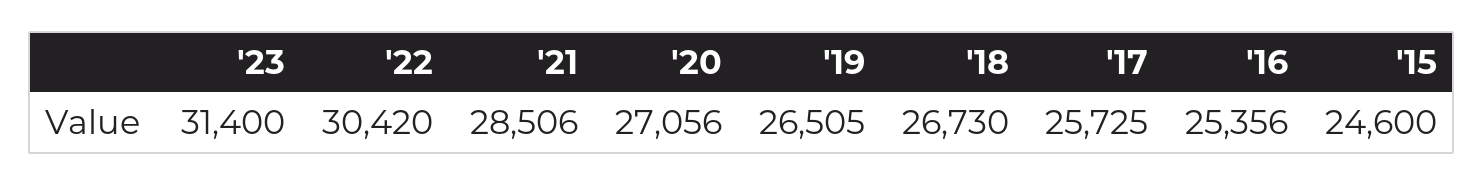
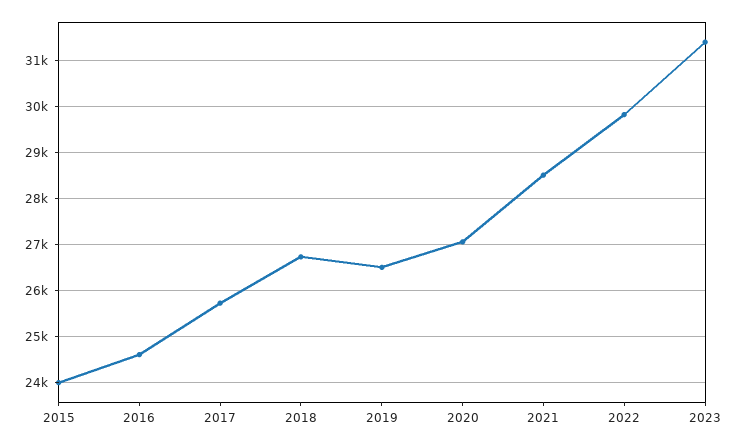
  {
    "'23": 31400,
-   "'22": 30420,
+   "'22": 29800,
    "'21": 28506,
    "'20": 27056,
    "'19": 26505,
    "'18": 26730,
    "'17": 25725,
-   "'16": 25356,
+   "'16": 24600,
-   "'15": 24600
+   "'15": 24000
  }

